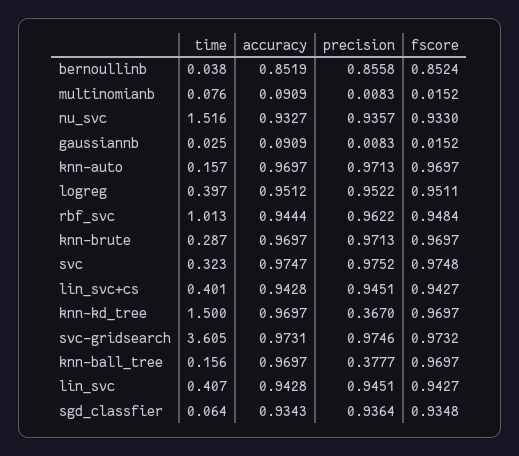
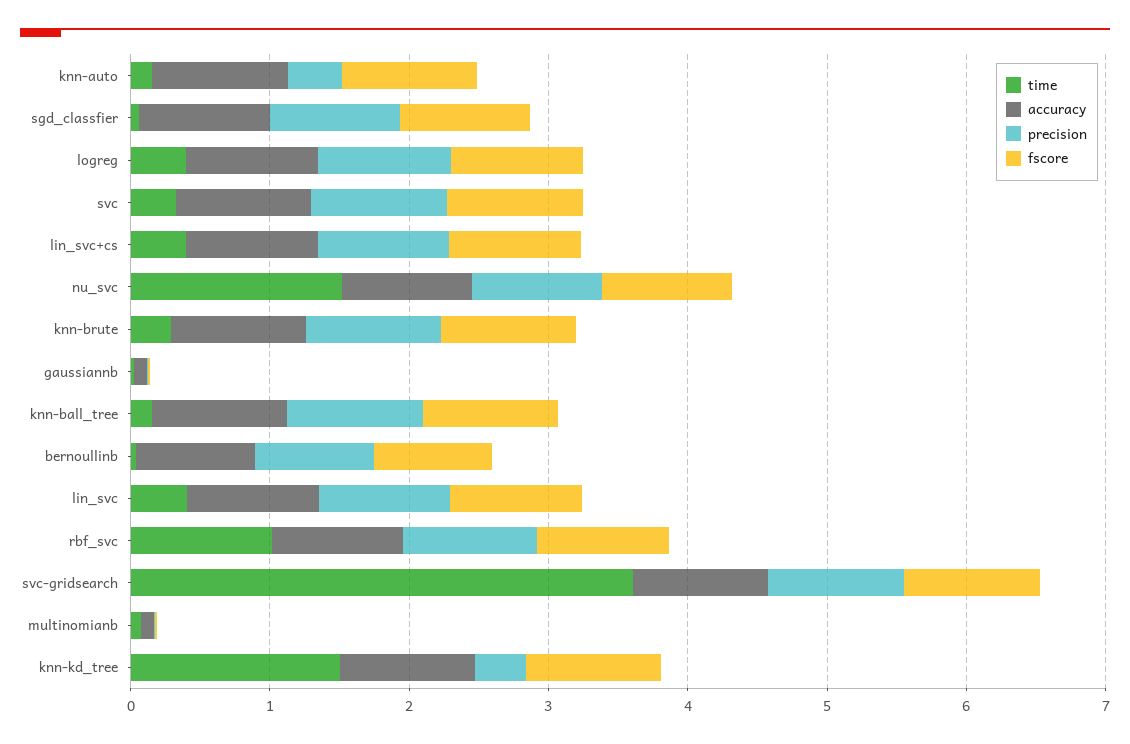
  {
    "time": {
      "bernoullinb": 0.038,
      "multinomianb": 0.076,
      "nu_svc": 1.516,
      "gaussiannb": 0.025,
      "knn-auto": 0.157,
      "logreg": 0.397,
      "rbf_svc": 1.013,
      "knn-brute": 0.287,
      "svc": 0.323,
      "lin_svc+cs": 0.401,
      "knn-kd_tree": 1.5,
      "svc-gridsearch": 3.605,
      "knn-ball_tree": 0.156,
      "lin_svc": 0.407,
      "sgd_classfier": 0.064
    },
    "accuracy": {
      "bernoullinb": 0.8519,
      "multinomianb": 0.0909,
      "nu_svc": 0.9327,
      "gaussiannb": 0.0909,
      "knn-auto": 0.9697,
      "logreg": 0.9512,
      "rbf_svc": 0.9444,
      "knn-brute": 0.9697,
      "svc": 0.9747,
      "lin_svc+cs": 0.9428,
      "knn-kd_tree": 0.9697,
      "svc-gridsearch": 0.9731,
      "knn-ball_tree": 0.9697,
      "lin_svc": 0.9428,
      "sgd_classfier": 0.9343
    },
    "precision": {
      "bernoullinb": 0.8558,
      "multinomianb": 0.0083,
      "nu_svc": 0.9357,
      "gaussiannb": 0.0083,
-     "knn-auto": 0.9713,
+     "knn-auto": 0.4,
      "logreg": 0.9522,
      "rbf_svc": 0.9622,
      "knn-brute": 0.9713,
      "svc": 0.9752,
      "lin_svc+cs": 0.9451,
      "knn-kd_tree": 0.367,
      "svc-gridsearch": 0.9746,
-     "knn-ball_tree": 0.3777,
+     "knn-ball_tree": 1,
      "lin_svc": 0.9451,
      "sgd_classfier": 0.9364
    },
    "fscore": {
      "bernoullinb": 0.8524,
      "multinomianb": 0.0152,
      "nu_svc": 0.933,
      "gaussiannb": 0.0152,
      "knn-auto": 0.9697,
      "logreg": 0.9511,
      "rbf_svc": 0.9484,
      "knn-brute": 0.9697,
      "svc": 0.9748,
      "lin_svc+cs": 0.9427,
      "knn-kd_tree": 0.9697,
      "svc-gridsearch": 0.9732,
      "knn-ball_tree": 0.9697,
      "lin_svc": 0.9427,
      "sgd_classfier": 0.9348
    }
  }

